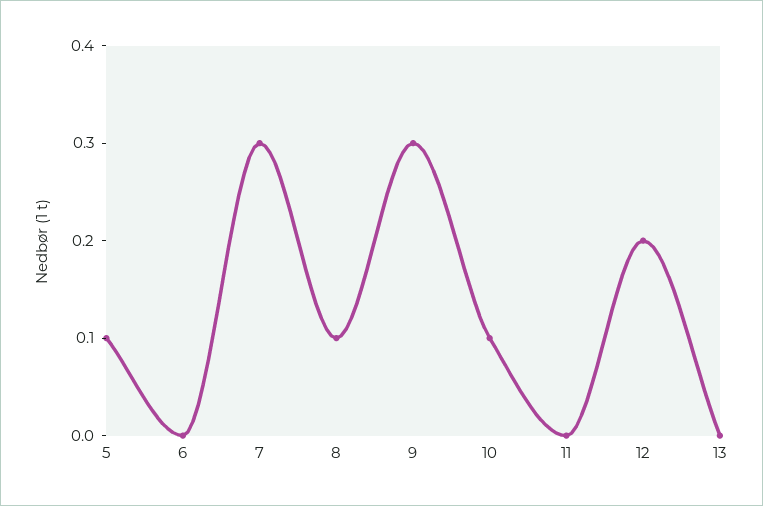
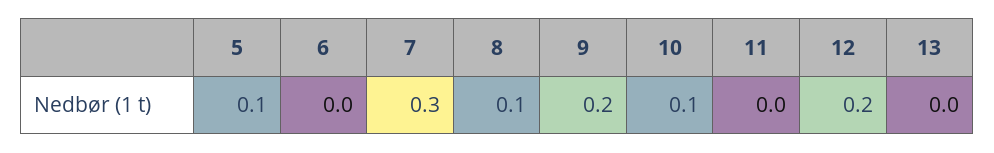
  {
    "5": 0.1,
    "6": 0,
    "7": 0.3,
    "8": 0.1,
-   "9": 0.3,
+   "9": 0.2,
    "10": 0.1,
    "11": 0,
    "12": 0.2,
    "13": 0
  }

